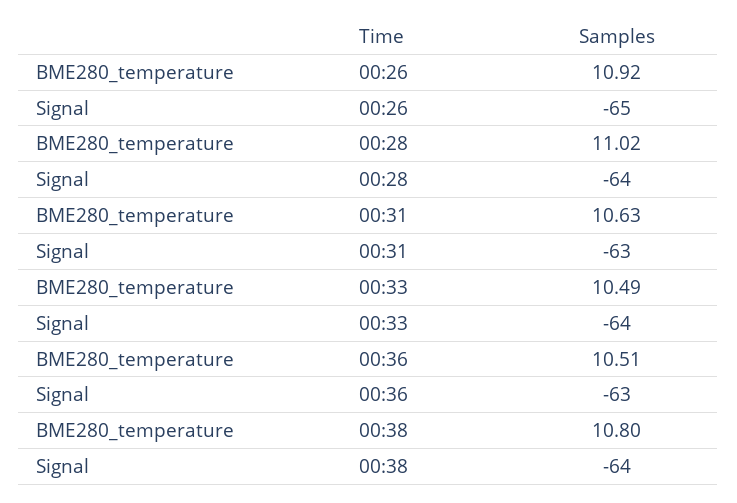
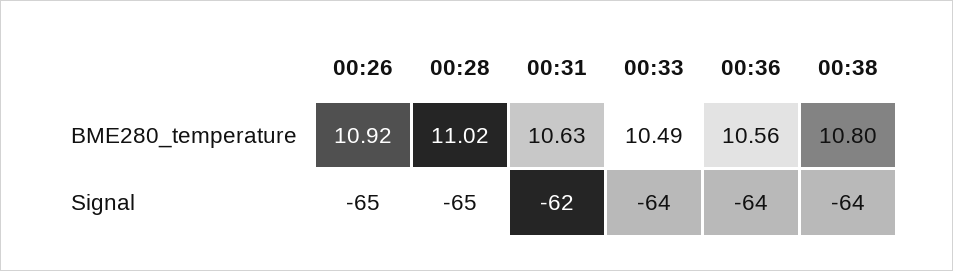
  {
    "BME280_temperature": {
      "00:26": 10.92,
      "00:28": 11.02,
      "00:31": 10.63,
      "00:33": 10.49,
-     "00:36": 10.51,
+     "00:36": 10.56,
      "00:38": 10.8
    },
    "Signal": {
      "00:26": -65,
-     "00:28": -64,
+     "00:28": -65,
-     "00:31": -63,
+     "00:31": -62,
      "00:33": -64,
-     "00:36": -63,
+     "00:36": -64,
      "00:38": -64
    }
  }

